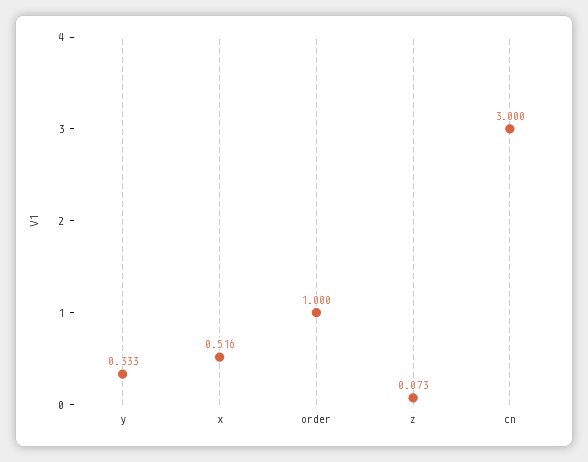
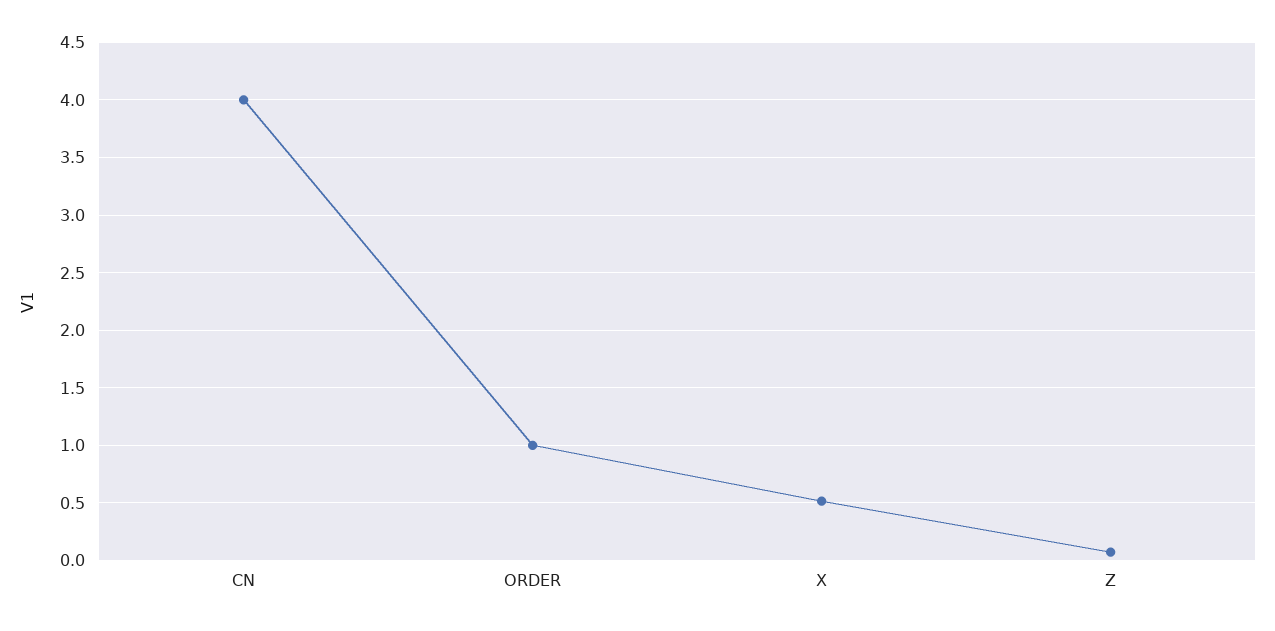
  {
-   "y": 0.333,
    "x": 0.516,
    "order": 1,
    "z": 0.073,
-   "cn": 3
+   "cn": 4
  }

